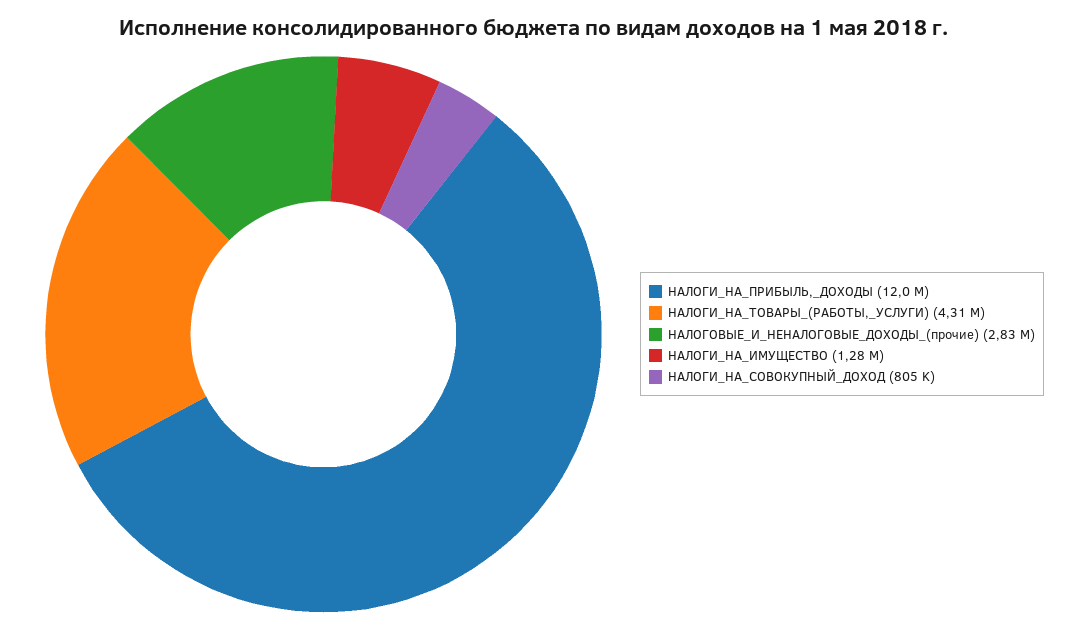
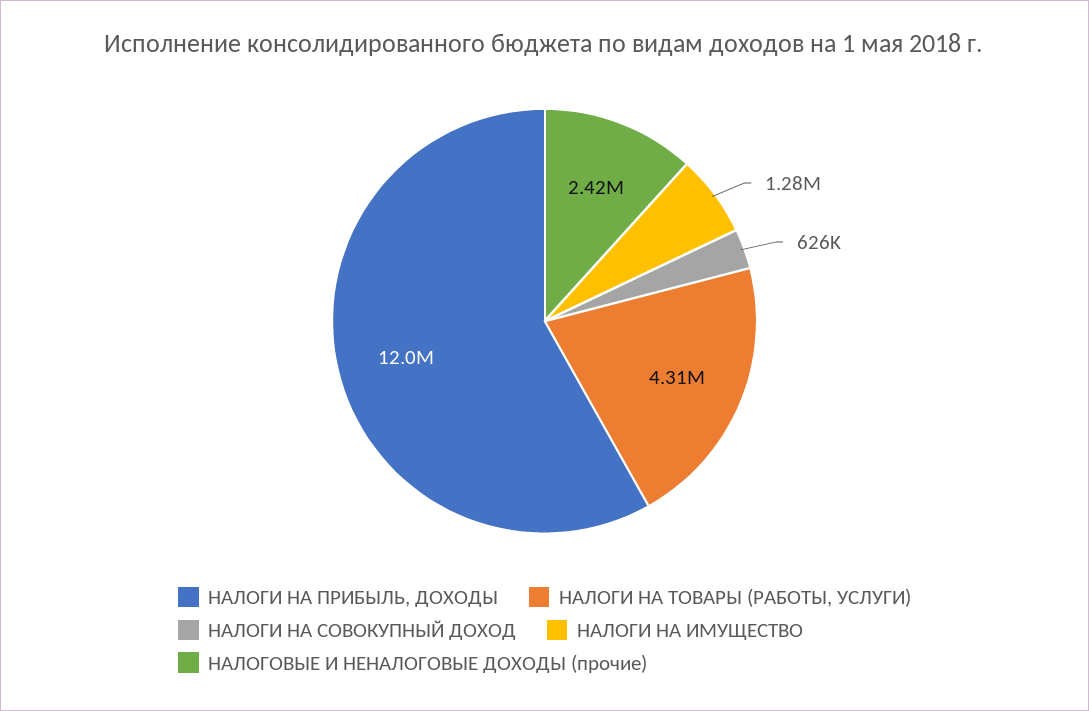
  {
    "НАЛОГИ_НА_ПРИБЫЛЬ,_ДОХОДЫ": 12000000,
    "НАЛОГИ_НА_ТОВАРЫ_(РАБОТЫ,_УСЛУГИ)": 4310000,
-   "НАЛОГОВЫЕ_И_НЕНАЛОГОВЫЕ_ДОХОДЫ_(прочие)": 2830000,
+   "НАЛОГОВЫЕ_И_НЕНАЛОГОВЫЕ_ДОХОДЫ_(прочие)": 2420000,
    "НАЛОГИ_НА_ИМУЩЕСТВО": 1280000,
-   "НАЛОГИ_НА_СОВОКУПНЫЙ_ДОХОД": 805000
+   "НАЛОГИ_НА_СОВОКУПНЫЙ_ДОХОД": 626000
  }

